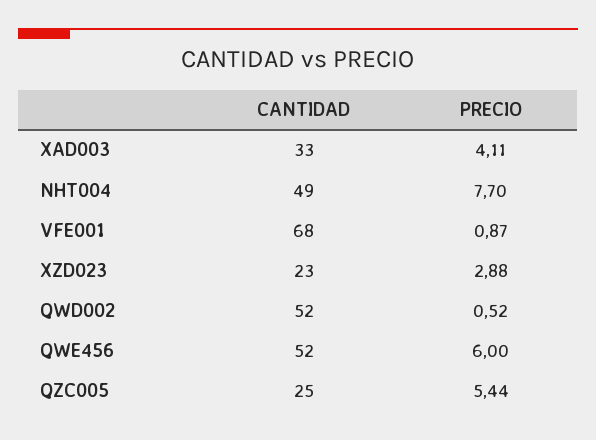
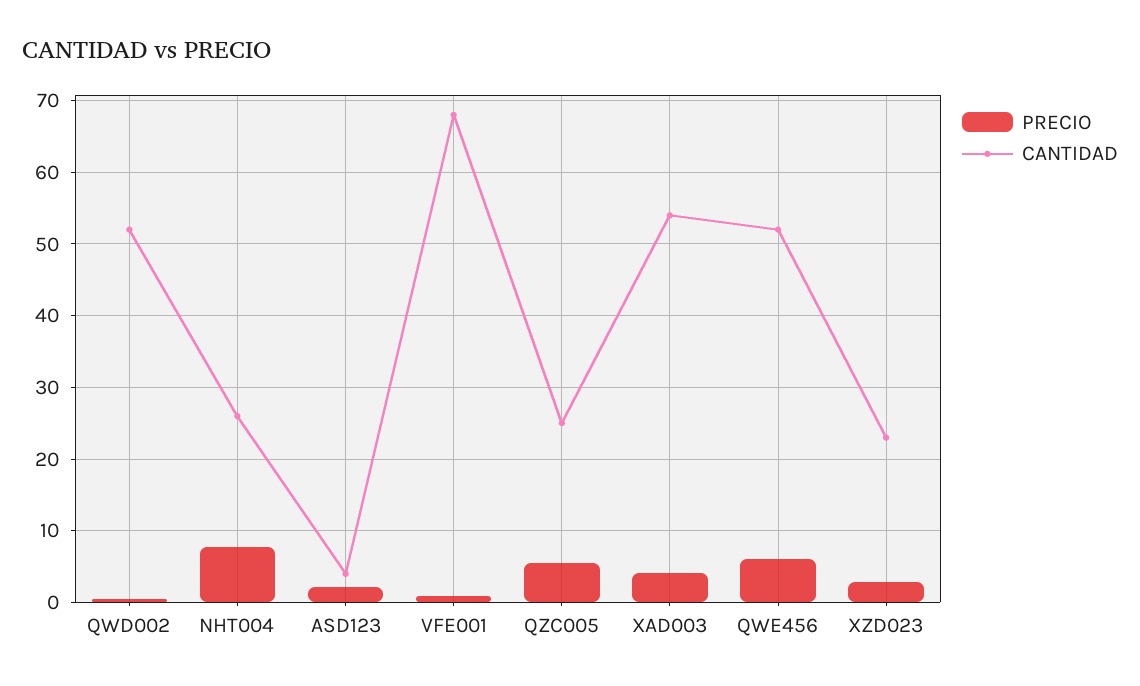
  {
    "CANTIDAD": {
-     "XAD003": 33,
+     "XAD003": 54,
-     "NHT004": 49,
+     "NHT004": 26,
      "VFE001": 68,
      "XZD023": 23,
      "QWD002": 52,
      "QWE456": 52,
-     "QZC005": 25
+     "QZC005": 25,
+     "ASD123": 4
    },
    "PRECIO": {
      "XAD003": 4.11,
      "NHT004": 7.7,
      "VFE001": 0.87,
      "XZD023": 2.88,
      "QWD002": 0.52,
      "QWE456": 6,
-     "QZC005": 5.44
+     "QZC005": 5.44,
+     "ASD123": 2
    }
  }

